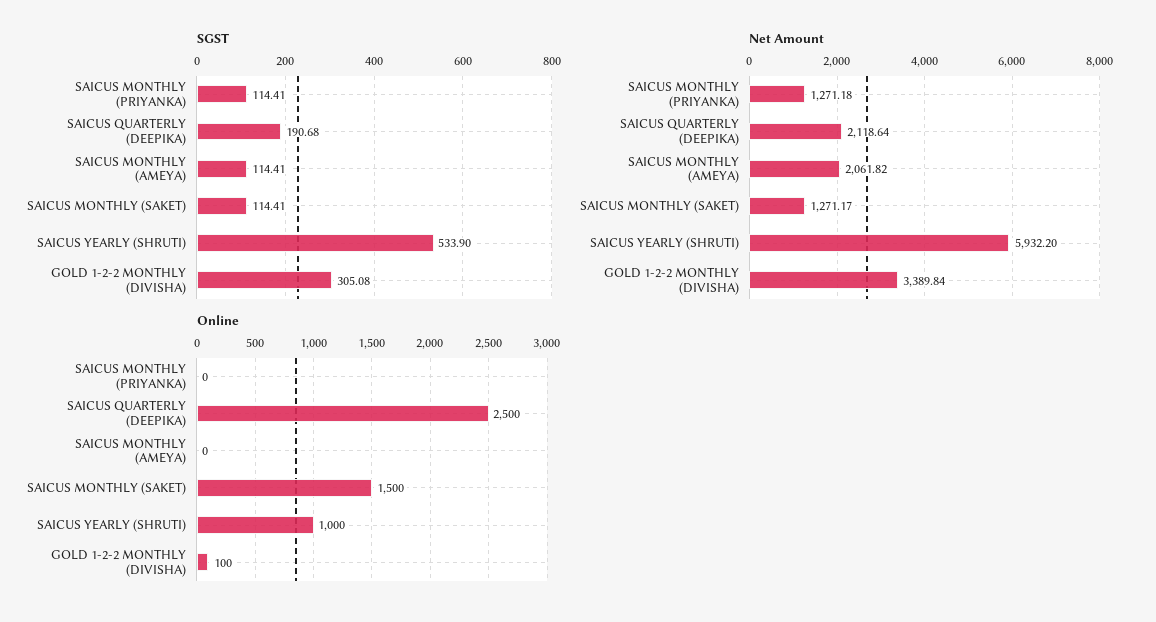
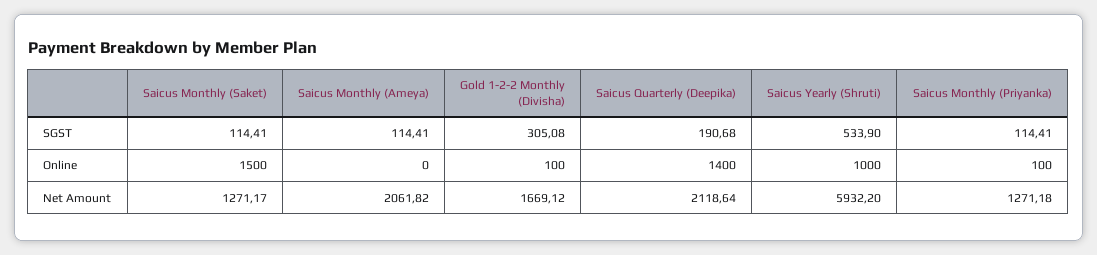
  {
    "SGST": {
      "SAICUS MONTHLY (PRIYANKA)": 114.41,
      "SAICUS QUARTERLY (DEEPIKA)": 190.68,
      "SAICUS MONTHLY (AMEYA)": 114.41,
      "SAICUS MONTHLY (SAKET)": 114.41,
      "SAICUS YEARLY (SHRUTI)": 533.9,
      "GOLD 1-2-2 MONTHLY (DIVISHA)": 305.08
    },
    "Net Amount": {
      "SAICUS MONTHLY (PRIYANKA)": 1271.18,
      "SAICUS QUARTERLY (DEEPIKA)": 2118.64,
      "SAICUS MONTHLY (AMEYA)": 2061.82,
      "SAICUS MONTHLY (SAKET)": 1271.17,
      "SAICUS YEARLY (SHRUTI)": 5932.2,
-     "GOLD 1-2-2 MONTHLY (DIVISHA)": 3389.84
+     "GOLD 1-2-2 MONTHLY (DIVISHA)": 1669.12
    },
    "Online": {
-     "SAICUS MONTHLY (PRIYANKA)": 0,
+     "SAICUS MONTHLY (PRIYANKA)": 100,
-     "SAICUS QUARTERLY (DEEPIKA)": 2500,
+     "SAICUS QUARTERLY (DEEPIKA)": 1400,
      "SAICUS MONTHLY (AMEYA)": 0,
      "SAICUS MONTHLY (SAKET)": 1500,
      "SAICUS YEARLY (SHRUTI)": 1000,
      "GOLD 1-2-2 MONTHLY (DIVISHA)": 100
    }
  }

